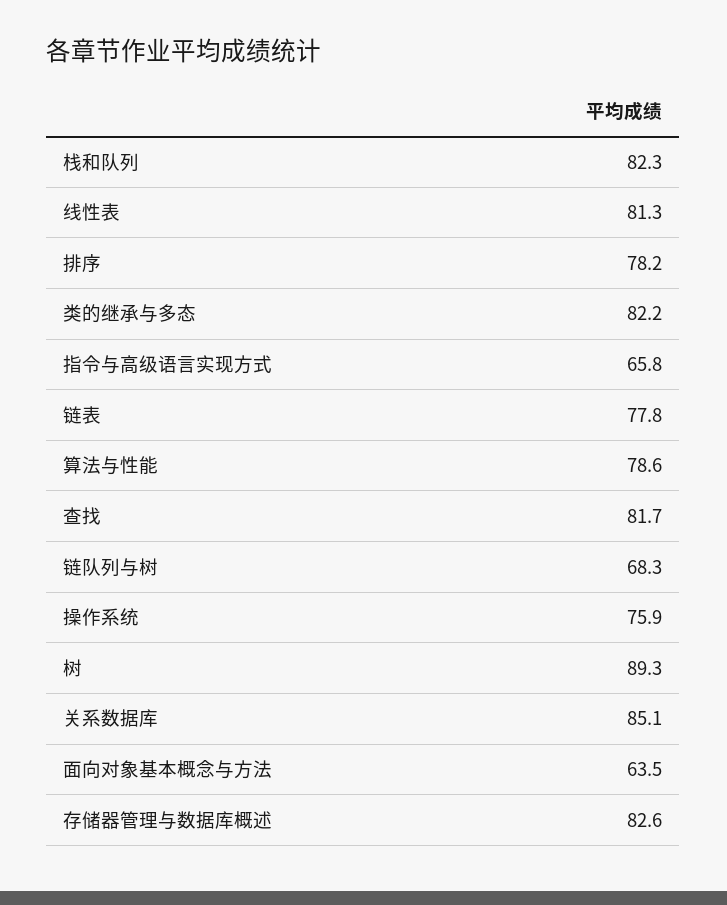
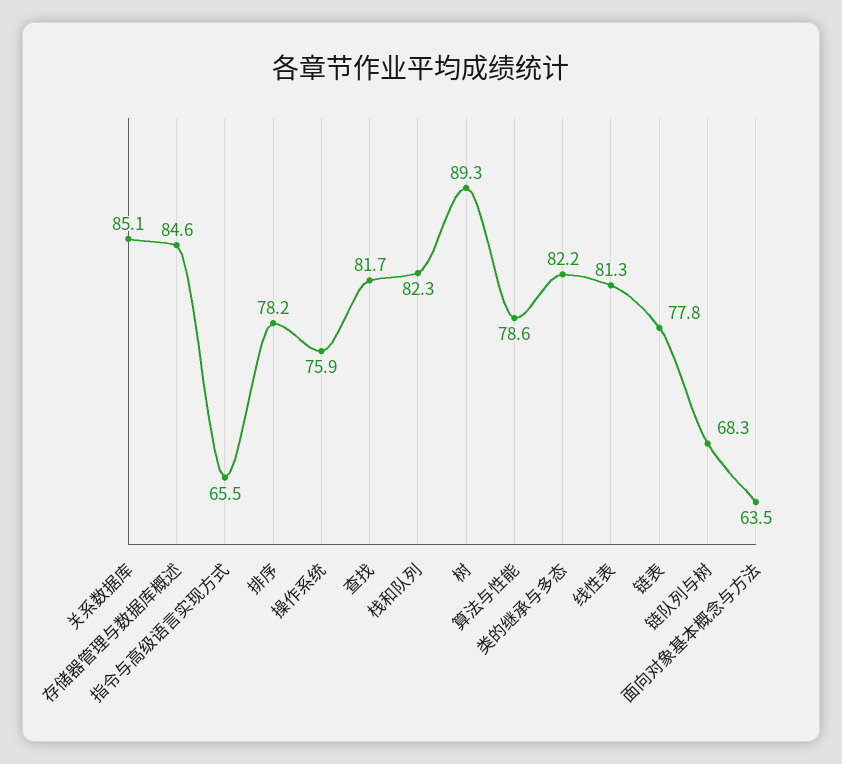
  {
    "栈和队列": 82.3,
    "线性表": 81.3,
    "排序": 78.2,
    "类的继承与多态": 82.2,
-   "指令与高级语言实现方式": 65.8,
+   "指令与高级语言实现方式": 65.5,
    "链表": 77.8,
    "算法与性能": 78.6,
    "查找": 81.7,
    "链队列与树": 68.3,
    "操作系统": 75.9,
    "树": 89.3,
    "关系数据库": 85.1,
    "面向对象基本概念与方法": 63.5,
-   "存储器管理与数据库概述": 82.6
+   "存储器管理与数据库概述": 84.6
  }

